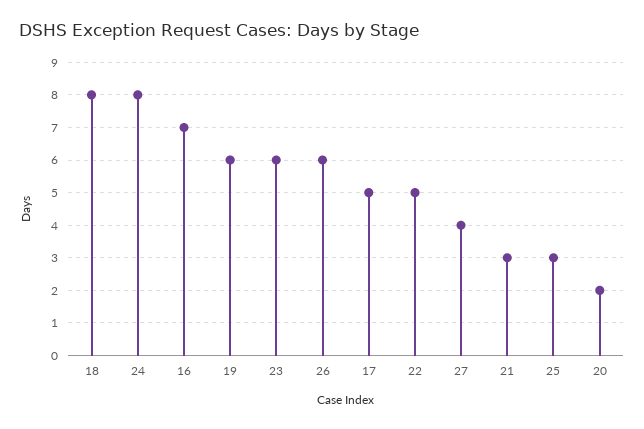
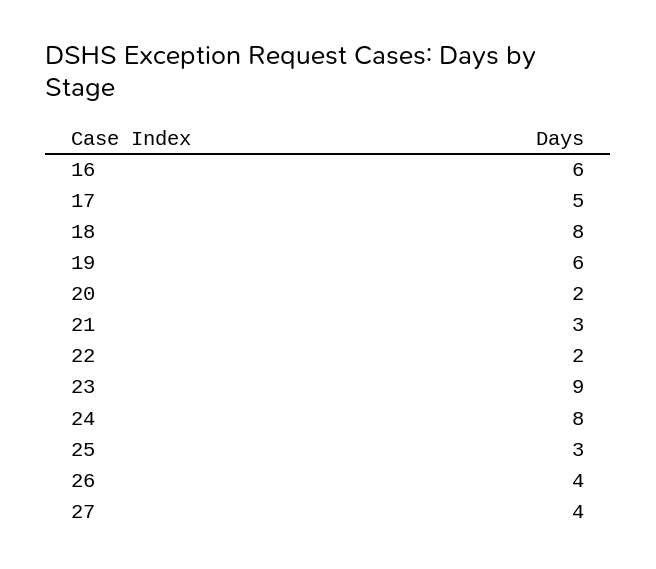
  {
    "18": 8,
    "24": 8,
-   "16": 7,
+   "16": 6,
    "19": 6,
-   "23": 6,
+   "23": 9,
-   "26": 6,
+   "26": 4,
    "17": 5,
-   "22": 5,
+   "22": 2,
    "27": 4,
    "21": 3,
    "25": 3,
    "20": 2
  }

